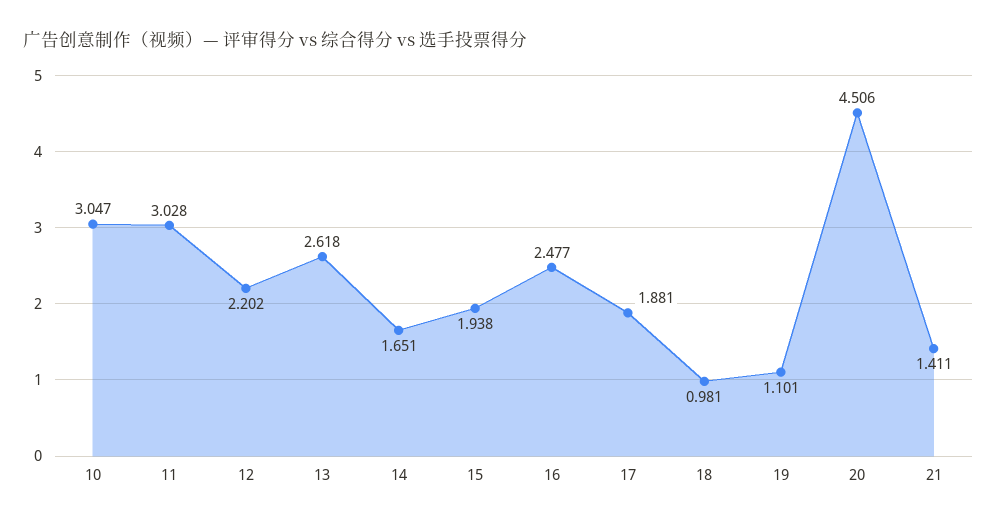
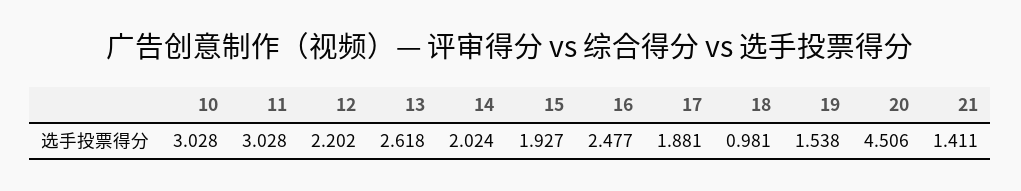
  {
-   "10": 3.047,
+   "10": 3.028,
    "11": 3.028,
    "12": 2.202,
    "13": 2.618,
-   "14": 1.651,
+   "14": 2.024,
-   "15": 1.938,
+   "15": 1.927,
    "16": 2.477,
    "17": 1.881,
    "18": 0.981,
-   "19": 1.101,
+   "19": 1.538,
    "20": 4.506,
    "21": 1.411
  }

